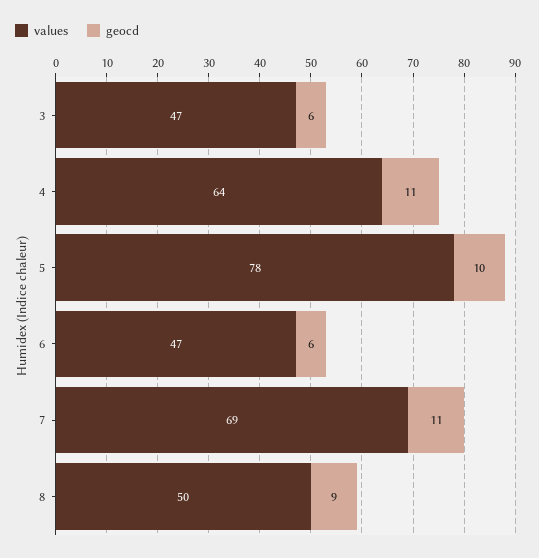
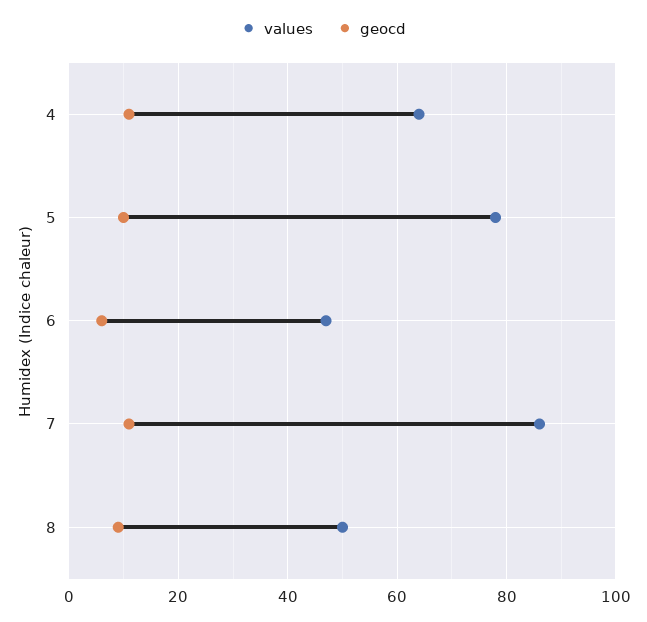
  {
    "values": {
-     "3": 47,
      "4": 64,
      "5": 78,
      "6": 47,
-     "7": 69,
+     "7": 85,
      "8": 50
    },
    "geocd": {
-     "3": 6,
      "4": 11,
      "5": 10,
      "6": 6,
      "7": 11,
      "8": 9
    }
  }

